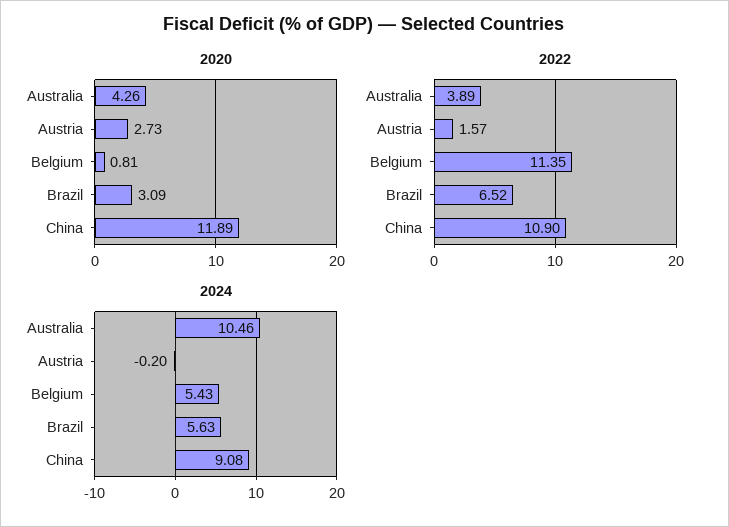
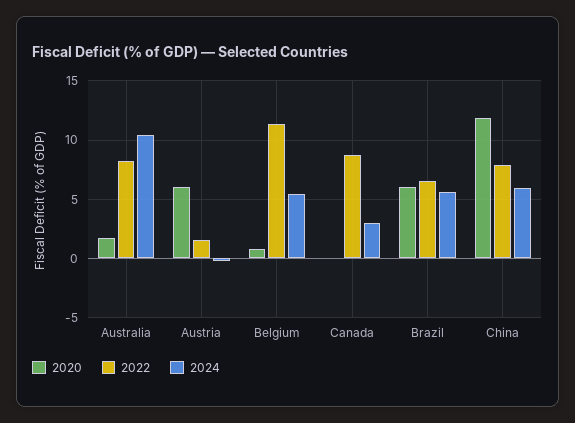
  {
    "2020": {
-     "Australia": 4.26,
+     "Australia": 2,
-     "Austria": 2.73,
+     "Austria": 6,
      "Belgium": 0.81,
-     "Brazil": 3.09,
+     "Brazil": 6,
-     "China": 11.89
+     "China": 11.89,
+     "Canada": 0
    },
    "2022": {
-     "Australia": 3.89,
+     "Australia": 8,
      "Austria": 1.57,
      "Belgium": 11.35,
      "Brazil": 6.52,
-     "China": 10.9
+     "China": 8,
+     "Canada": 9
    },
    "2024": {
      "Australia": 10.46,
      "Austria": -0.2,
      "Belgium": 5.43,
      "Brazil": 5.63,
-     "China": 9.08
+     "China": 6,
+     "Canada": 3
    }
  }

